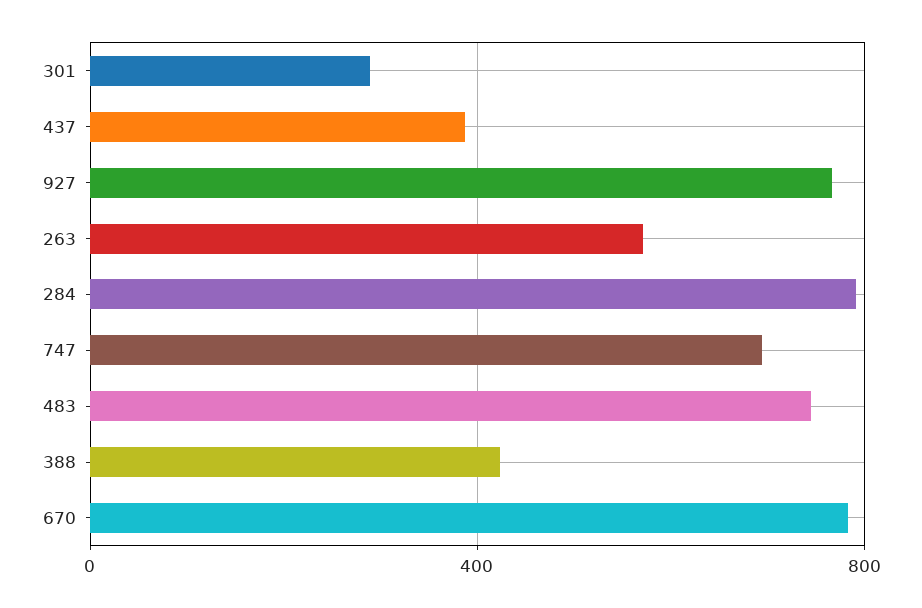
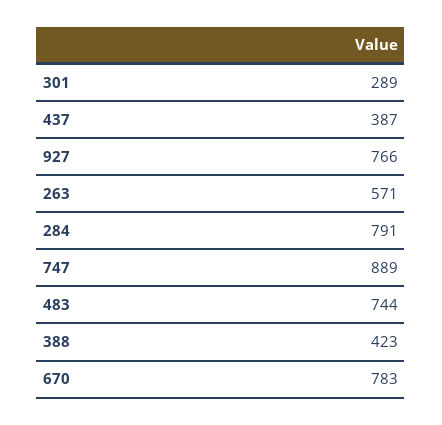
  {
    "301": 289,
    "437": 387,
    "927": 766,
    "263": 571,
    "284": 791,
-   "747": 700,
+   "747": 889,
    "483": 744,
    "388": 423,
    "670": 783
  }

